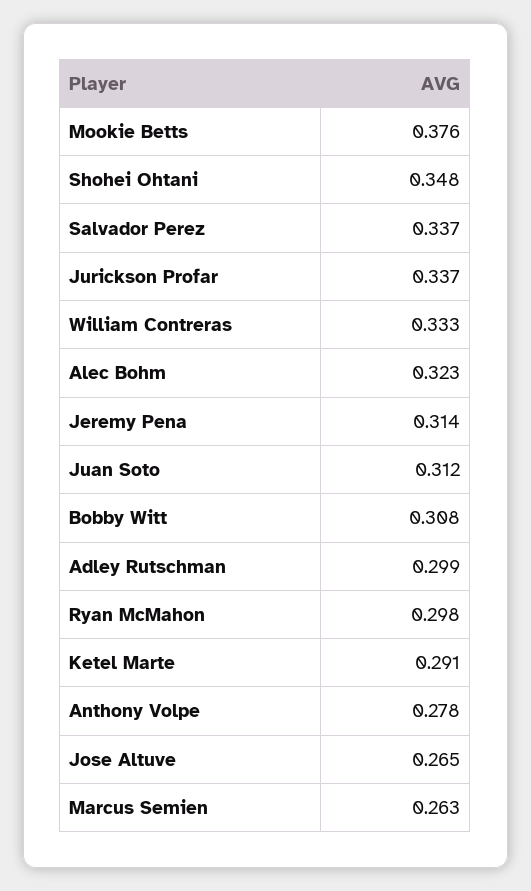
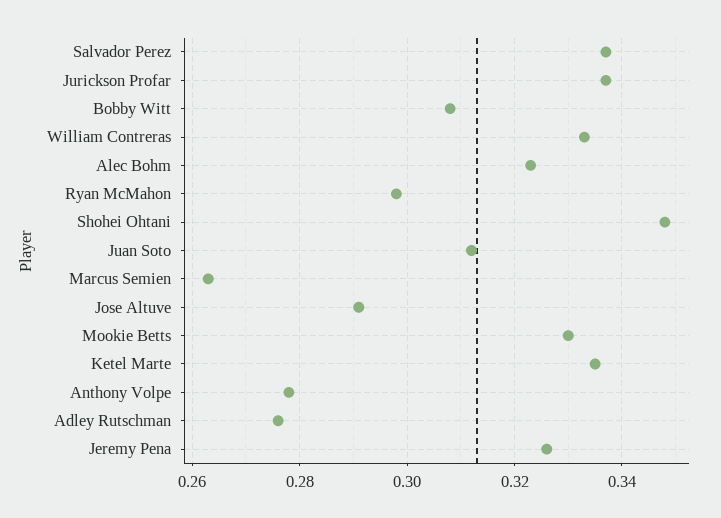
  {
-   "Mookie Betts": 0.376,
+   "Mookie Betts": 0.33,
    "Shohei Ohtani": 0.348,
    "Salvador Perez": 0.337,
    "Jurickson Profar": 0.337,
    "William Contreras": 0.333,
    "Alec Bohm": 0.323,
-   "Jeremy Pena": 0.314,
+   "Jeremy Pena": 0.325,
    "Juan Soto": 0.312,
    "Bobby Witt": 0.308,
-   "Adley Rutschman": 0.299,
+   "Adley Rutschman": 0.275,
    "Ryan McMahon": 0.298,
-   "Ketel Marte": 0.291,
+   "Ketel Marte": 0.335,
    "Anthony Volpe": 0.278,
-   "Jose Altuve": 0.265,
+   "Jose Altuve": 0.29,
    "Marcus Semien": 0.263
  }

